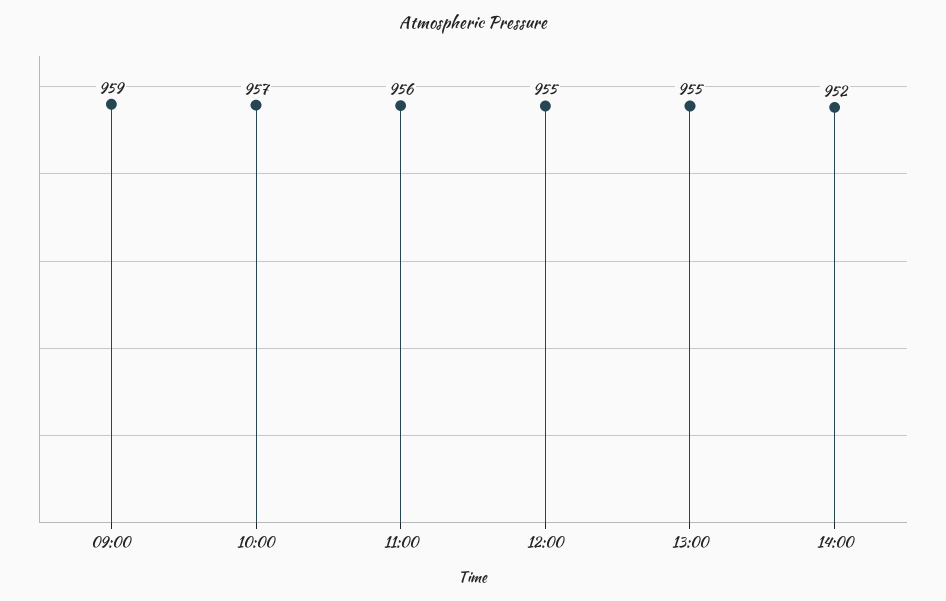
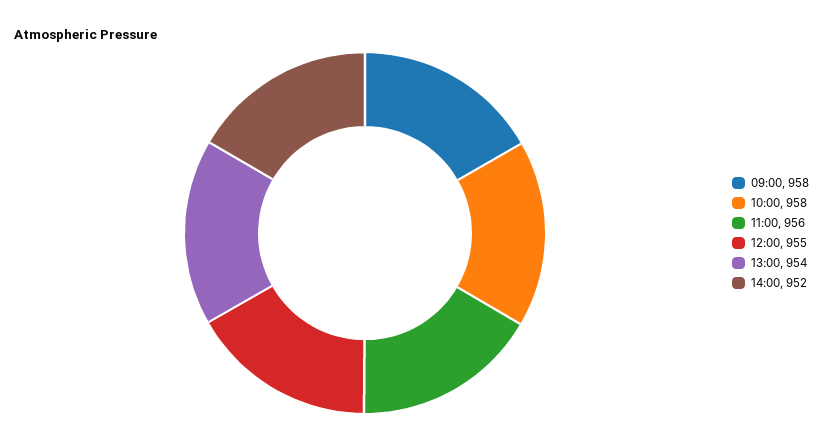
  {
-   "09:00": 959,
+   "09:00": 958,
-   "10:00": 957,
+   "10:00": 958,
    "11:00": 956,
    "12:00": 955,
-   "13:00": 955,
+   "13:00": 954,
    "14:00": 952
  }

